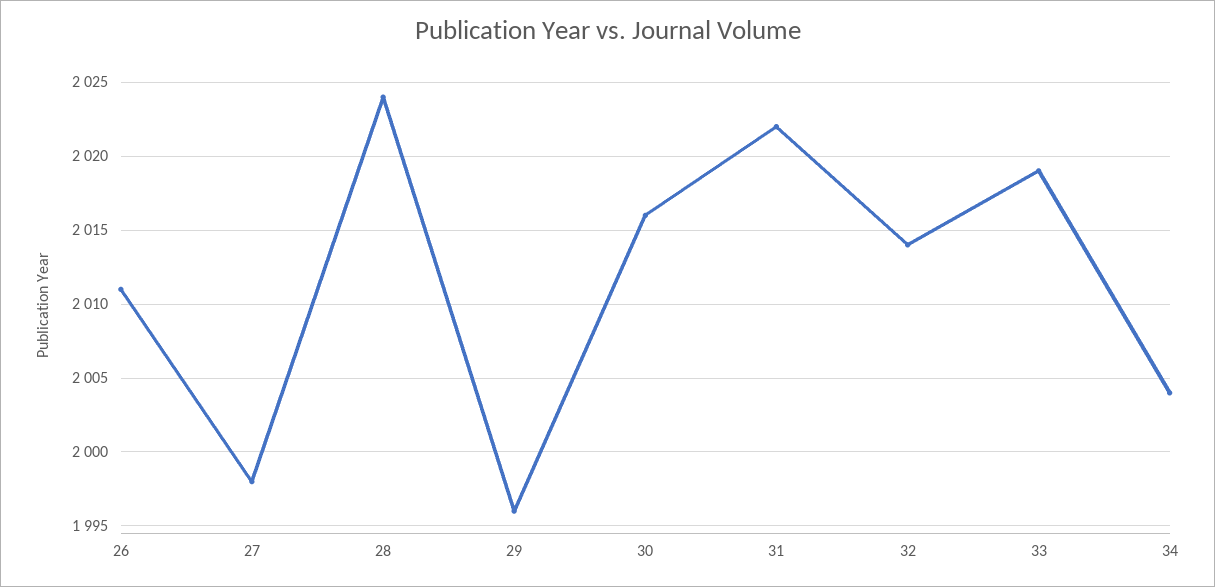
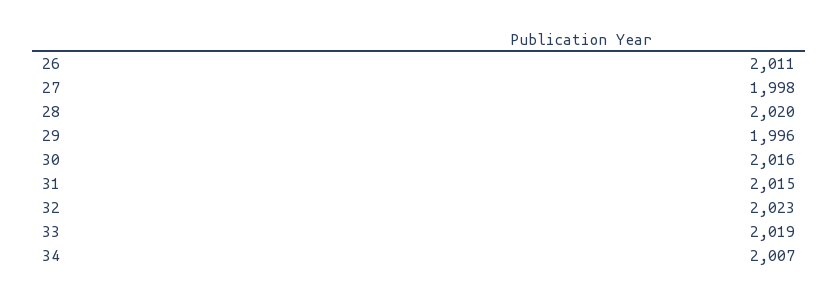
  {
    "26": 2011,
    "27": 1998,
-   "28": 2024,
+   "28": 2020,
    "29": 1996,
    "30": 2016,
-   "31": 2022,
+   "31": 2015,
-   "32": 2014,
+   "32": 2023,
    "33": 2019,
-   "34": 2004
+   "34": 2007
  }

